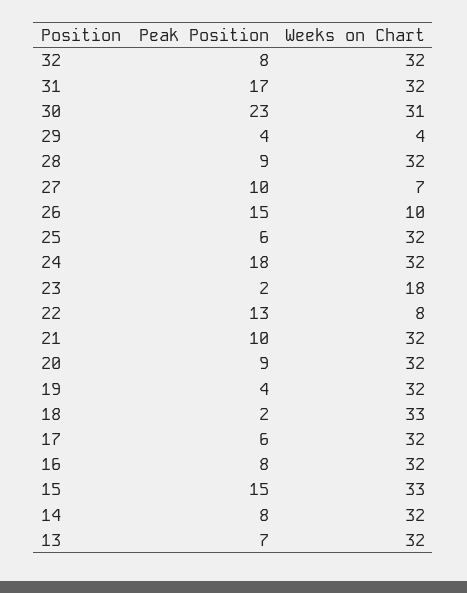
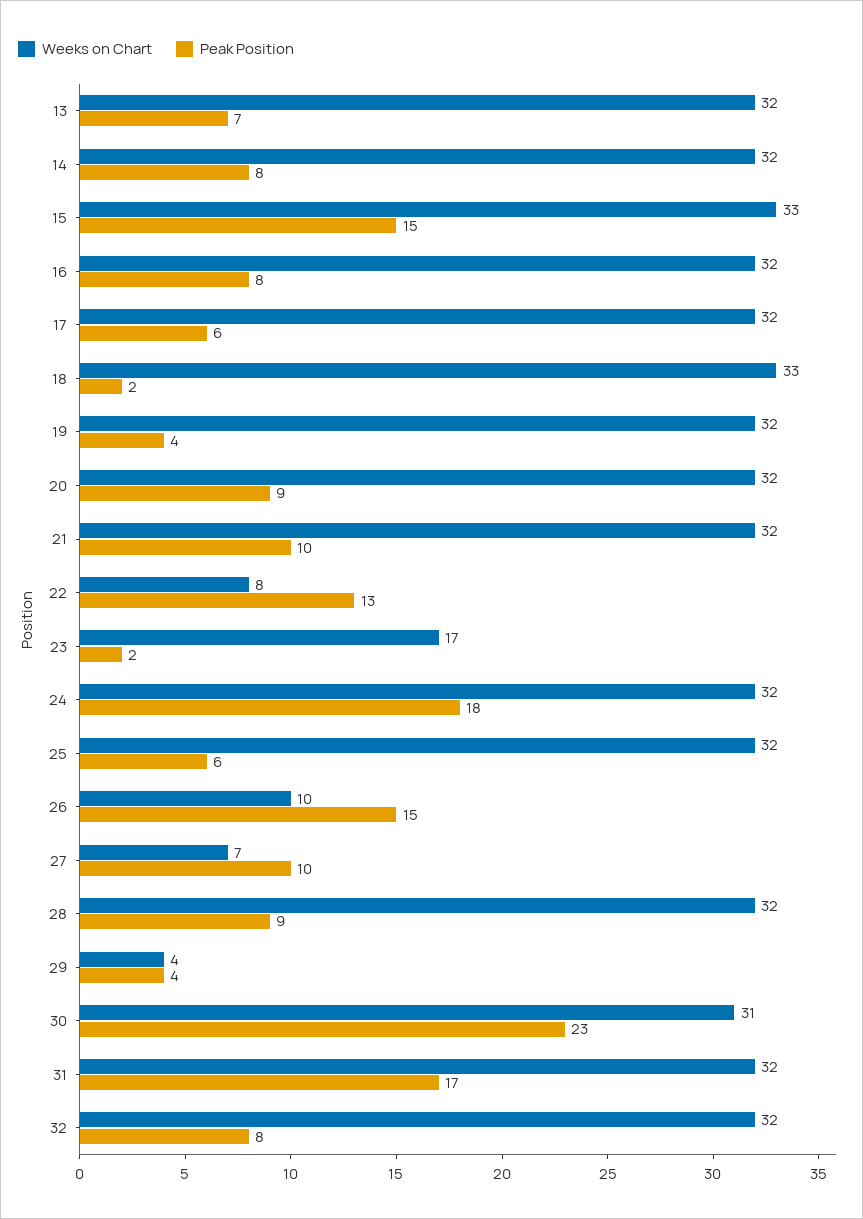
  {
    "Peak Position": {
      "32": 8,
      "31": 17,
      "30": 23,
      "29": 4,
      "28": 9,
      "27": 10,
      "26": 15,
      "25": 6,
      "24": 18,
      "23": 2,
      "22": 13,
      "21": 10,
      "20": 9,
      "19": 4,
      "18": 2,
      "17": 6,
      "16": 8,
      "15": 15,
      "14": 8,
      "13": 7
    },
    "Weeks on Chart": {
      "32": 32,
      "31": 32,
      "30": 31,
      "29": 4,
      "28": 32,
      "27": 7,
      "26": 10,
      "25": 32,
      "24": 32,
-     "23": 18,
+     "23": 17,
      "22": 8,
      "21": 32,
      "20": 32,
      "19": 32,
      "18": 33,
      "17": 32,
      "16": 32,
      "15": 33,
      "14": 32,
      "13": 32
    }
  }

